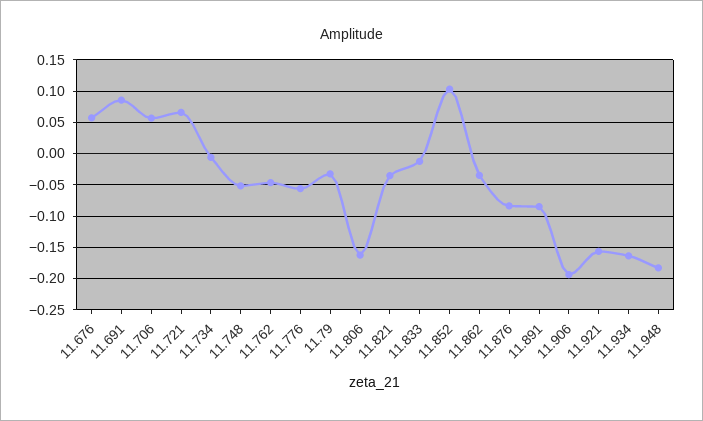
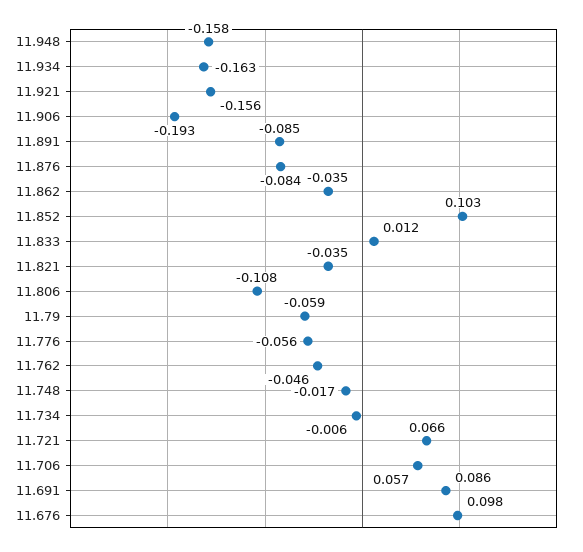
  {
-   "11.676": 0.06,
+   "11.676": 0.098,
    "11.691": 0.086,
    "11.706": 0.057,
    "11.721": 0.066,
    "11.734": -0.006,
-   "11.748": -0.05,
+   "11.748": -0.017,
    "11.762": -0.046,
    "11.776": -0.056,
-   "11.79": -0.03,
+   "11.79": -0.059,
-   "11.806": -0.16,
+   "11.806": -0.108,
    "11.821": -0.035,
-   "11.833": -0.01,
+   "11.833": 0.012,
    "11.852": 0.103,
    "11.862": -0.035,
    "11.876": -0.084,
    "11.891": -0.085,
    "11.906": -0.193,
    "11.921": -0.156,
    "11.934": -0.163,
-   "11.948": -0.18
+   "11.948": -0.158
  }

